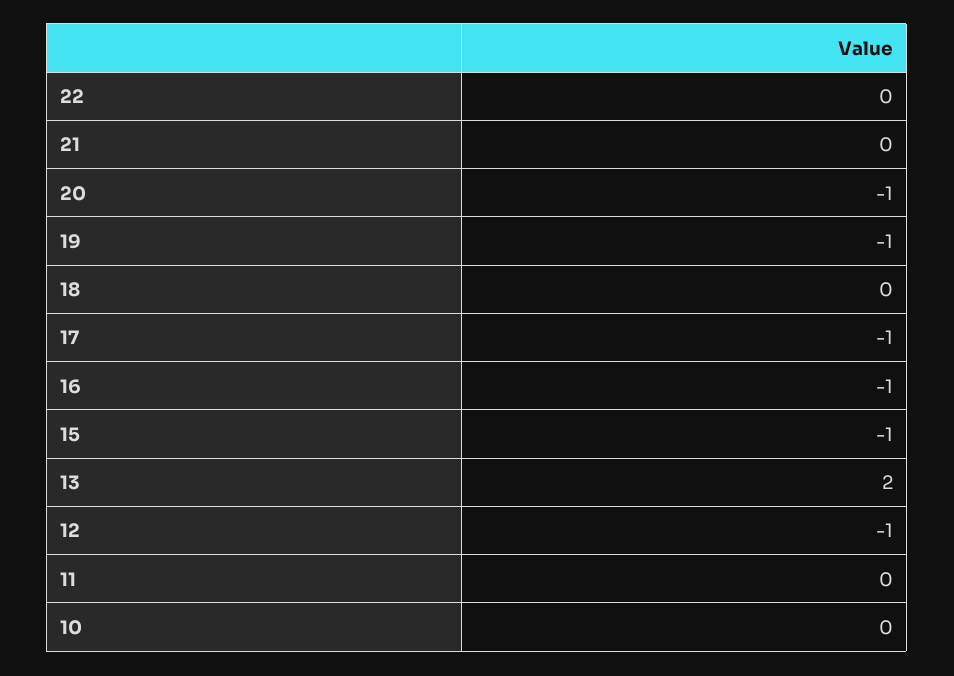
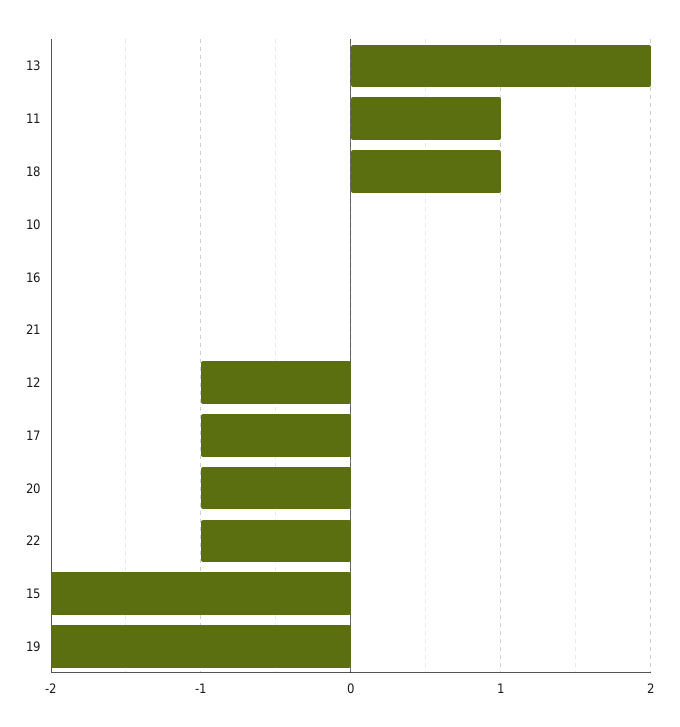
  {
-   "22": 0,
+   "22": -1,
    "21": 0,
    "20": -1,
-   "19": -1,
+   "19": -2,
-   "18": 0,
+   "18": 1,
    "17": -1,
-   "16": -1,
+   "16": 0,
-   "15": -1,
+   "15": -2,
    "13": 2,
    "12": -1,
-   "11": 0,
+   "11": 1,
    "10": 0
  }

